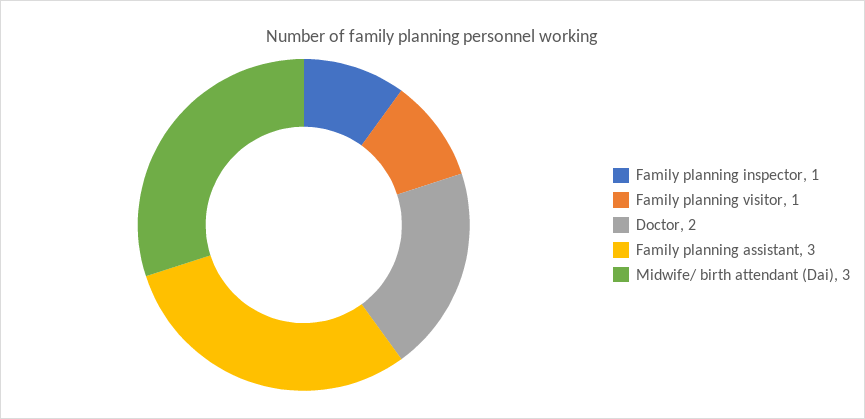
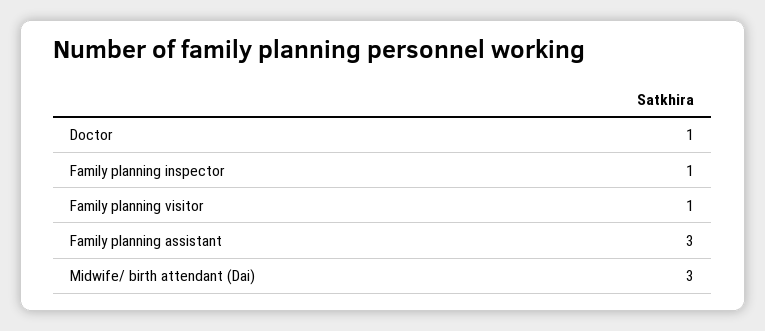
  {
    "Family planning inspector": 1,
    "Family planning visitor": 1,
-   "Doctor": 2,
+   "Doctor": 1,
    "Family planning assistant": 3,
    "Midwife/ birth attendant (Dai)": 3
  }

